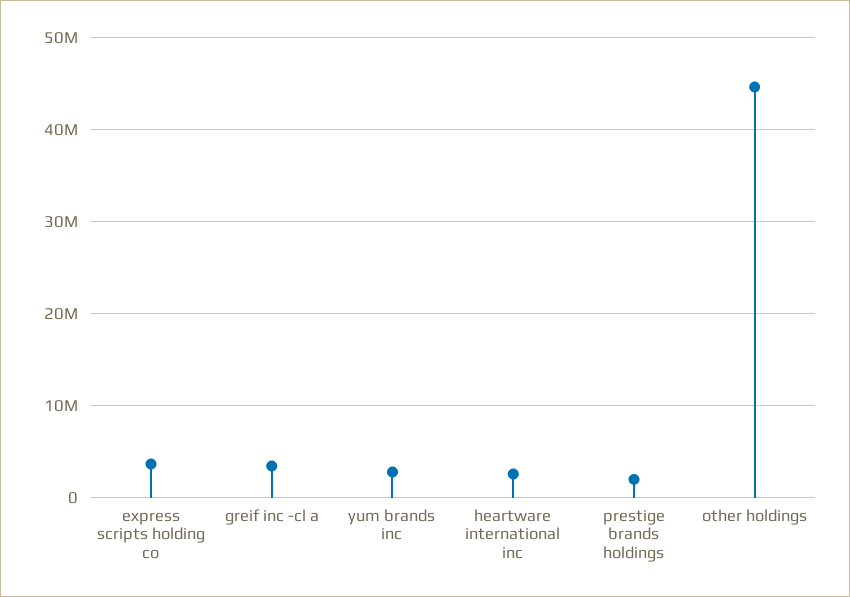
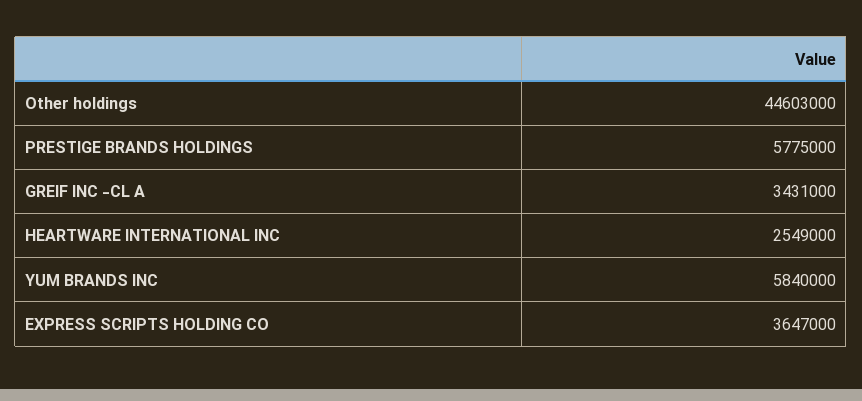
  {
    "express scripts holding co": 3647000,
    "greif inc -cl a": 3431000,
-   "yum brands inc": 3000000,
+   "yum brands inc": 5840000,
    "heartware international inc": 2549000,
-   "prestige brands holdings": 2000000,
+   "prestige brands holdings": 5775000,
    "other holdings": 44603000
  }

